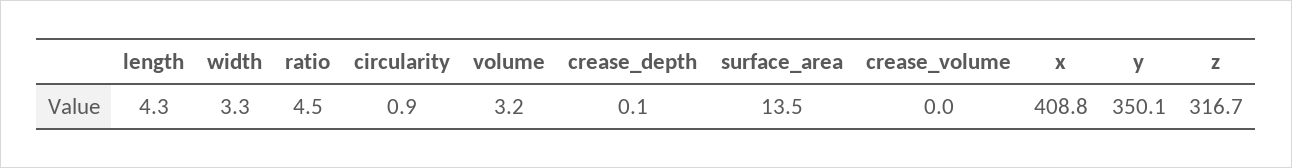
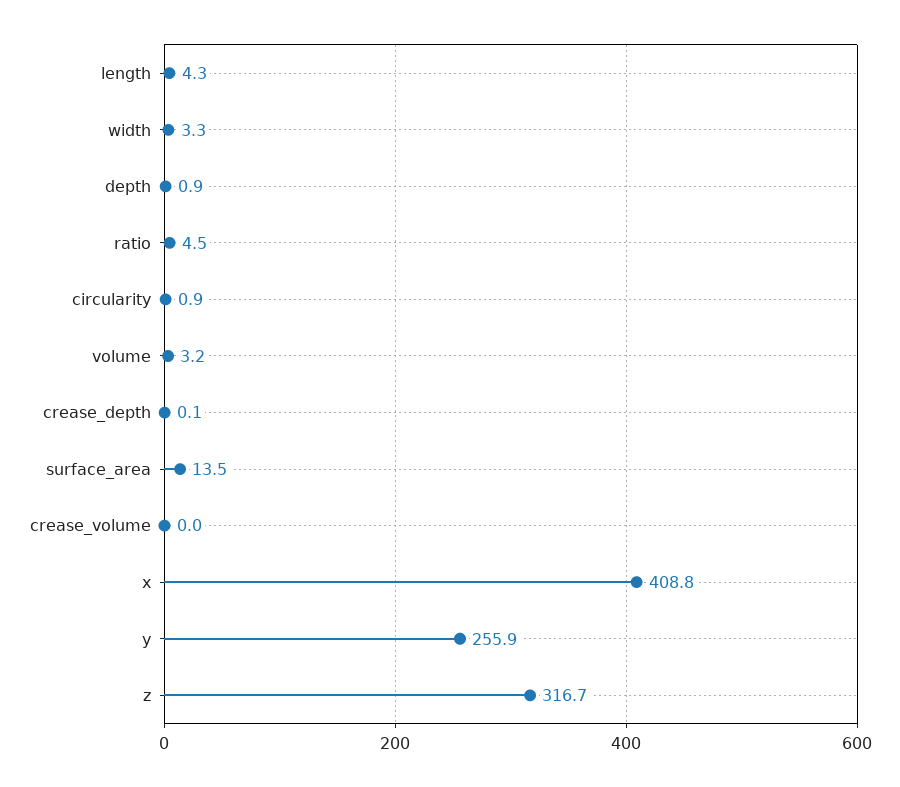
  {
    "length": 4.3,
    "width": 3.3,
    "ratio": 4.5,
    "circularity": 0.9,
    "volume": 3.2,
    "crease_depth": 0.1,
    "surface_area": 13.5,
    "crease_volume": 0,
    "x": 408.8,
-   "y": 350.1,
+   "y": 255.9,
-   "z": 316.7
+   "z": 316.7,
+   "depth": 0.9
  }

